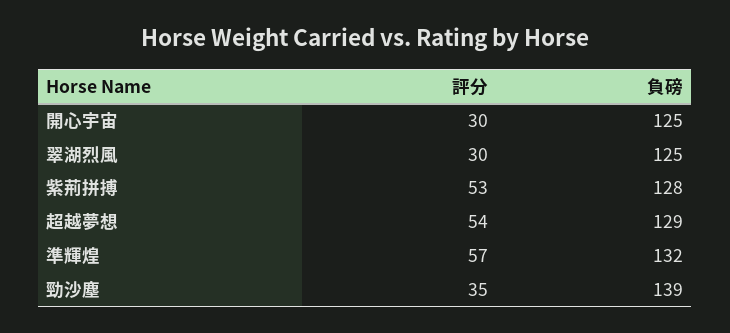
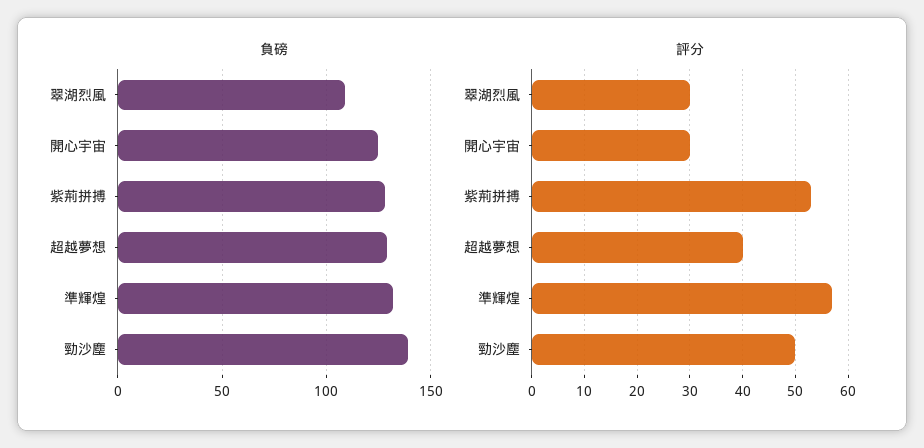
  {
    "評分": {
      "開心宇宙": 30,
      "翠湖烈風": 30,
      "紫荊拼搏": 53,
-     "超越夢想": 54,
+     "超越夢想": 40,
      "準輝煌": 57,
-     "勁沙塵": 35
+     "勁沙塵": 50
    },
    "負磅": {
      "開心宇宙": 125,
-     "翠湖烈風": 125,
+     "翠湖烈風": 110,
      "紫荊拼搏": 128,
      "超越夢想": 129,
      "準輝煌": 132,
      "勁沙塵": 139
    }
  }

